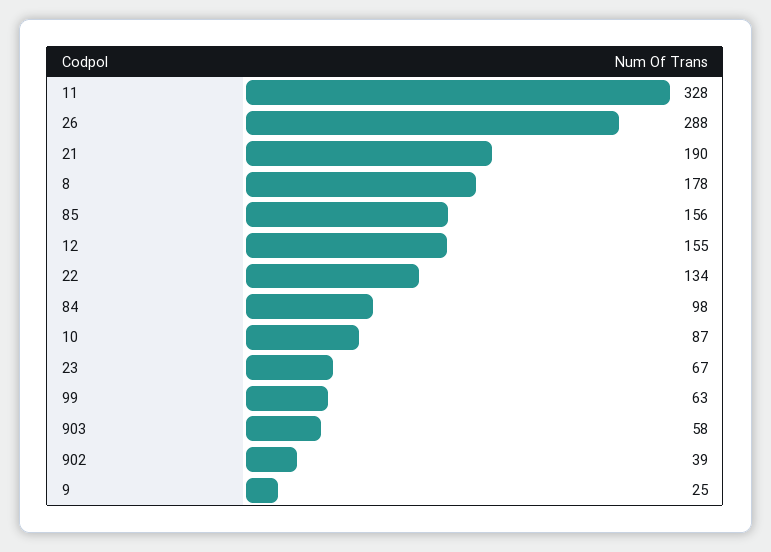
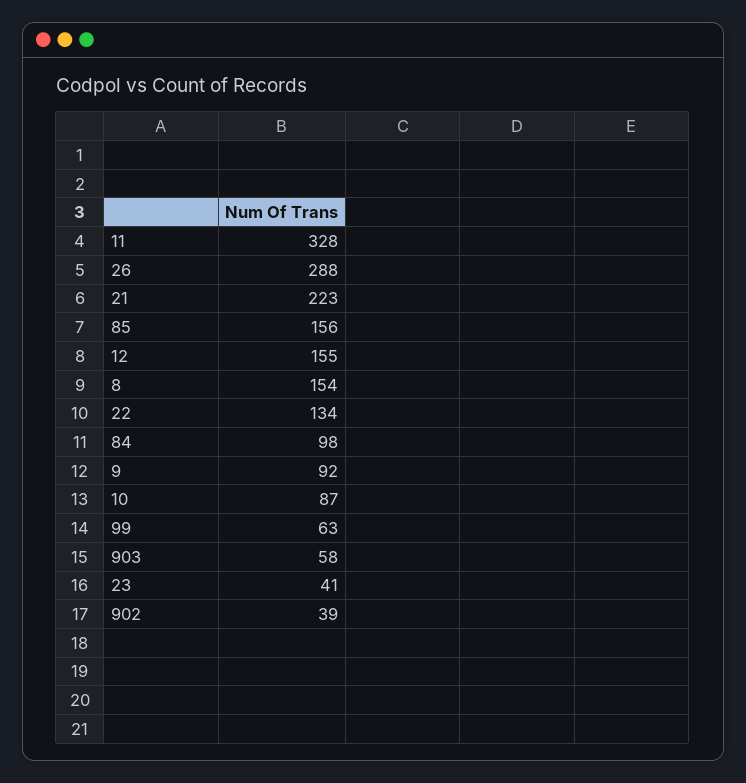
  {
    "11": 328,
    "26": 288,
-   "21": 190,
+   "21": 223,
-   "8": 178,
+   "8": 154,
    "85": 156,
    "12": 155,
    "22": 134,
    "84": 98,
    "10": 87,
-   "23": 67,
+   "23": 41,
    "99": 63,
    "903": 58,
    "902": 39,
-   "9": 25
+   "9": 92
  }

